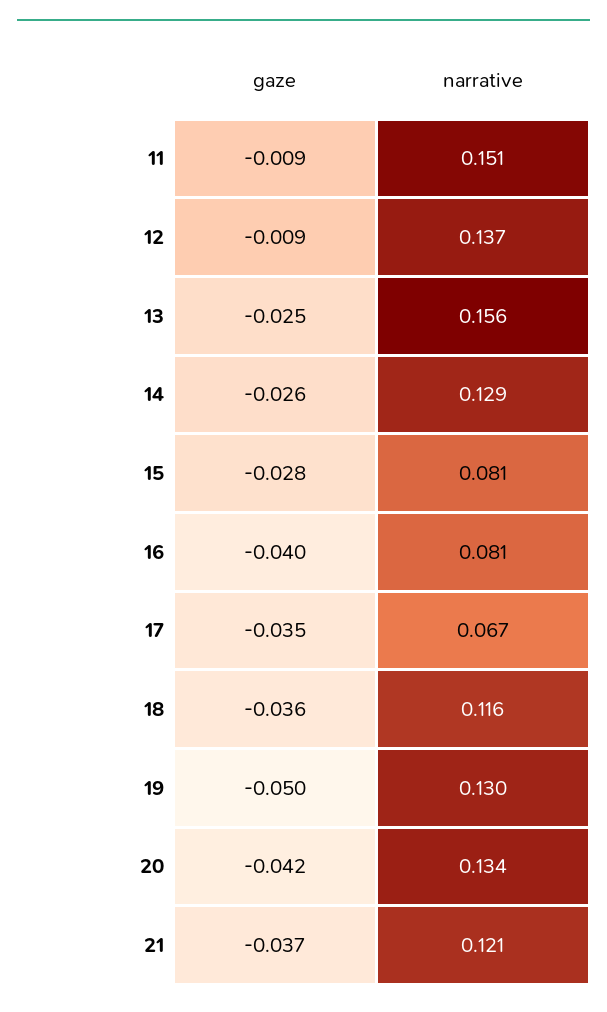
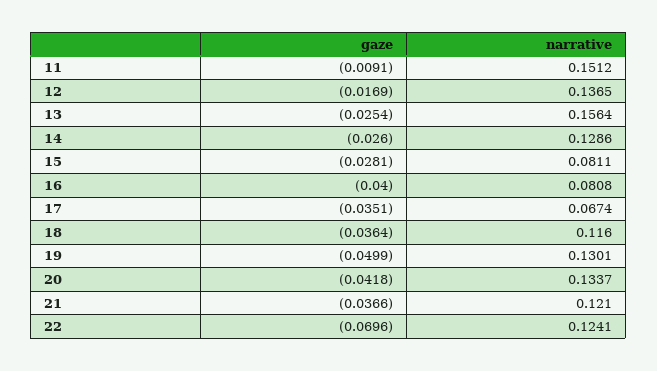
  {
    "gaze": {
      "11": -0.0091,
-     "12": -0.009,
+     "12": -0.0169,
      "13": -0.0254,
      "14": -0.026,
      "15": -0.0281,
      "16": -0.04,
      "17": -0.0351,
      "18": -0.0364,
      "19": -0.0499,
      "20": -0.0418,
-     "21": -0.0366
+     "21": -0.0366,
+     "22": -0.0696
    },
    "narrative": {
      "11": 0.1512,
      "12": 0.1365,
      "13": 0.1564,
      "14": 0.1286,
      "15": 0.0811,
      "16": 0.0808,
      "17": 0.0674,
      "18": 0.116,
      "19": 0.1301,
      "20": 0.1337,
-     "21": 0.121
+     "21": 0.121,
+     "22": 0.1241
    }
  }

